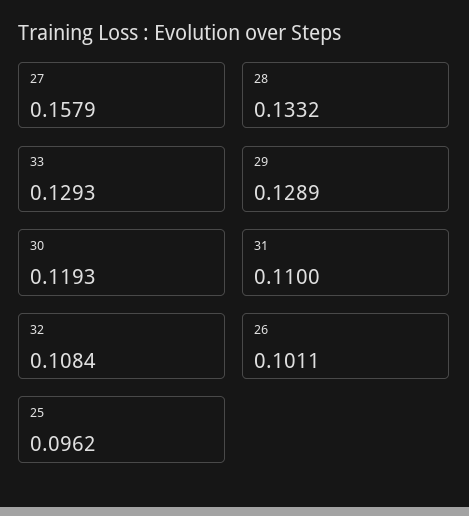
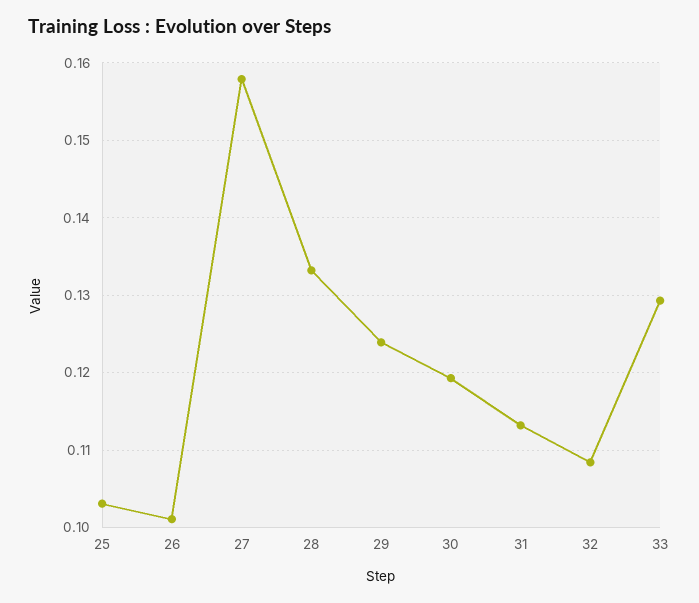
  {
    "27": 0.1579,
    "28": 0.1332,
    "33": 0.1293,
-   "29": 0.1289,
+   "29": 0.124,
    "30": 0.1193,
-   "31": 0.11,
+   "31": 0.113,
    "32": 0.1084,
    "26": 0.1011,
-   "25": 0.0962
+   "25": 0.103
  }

